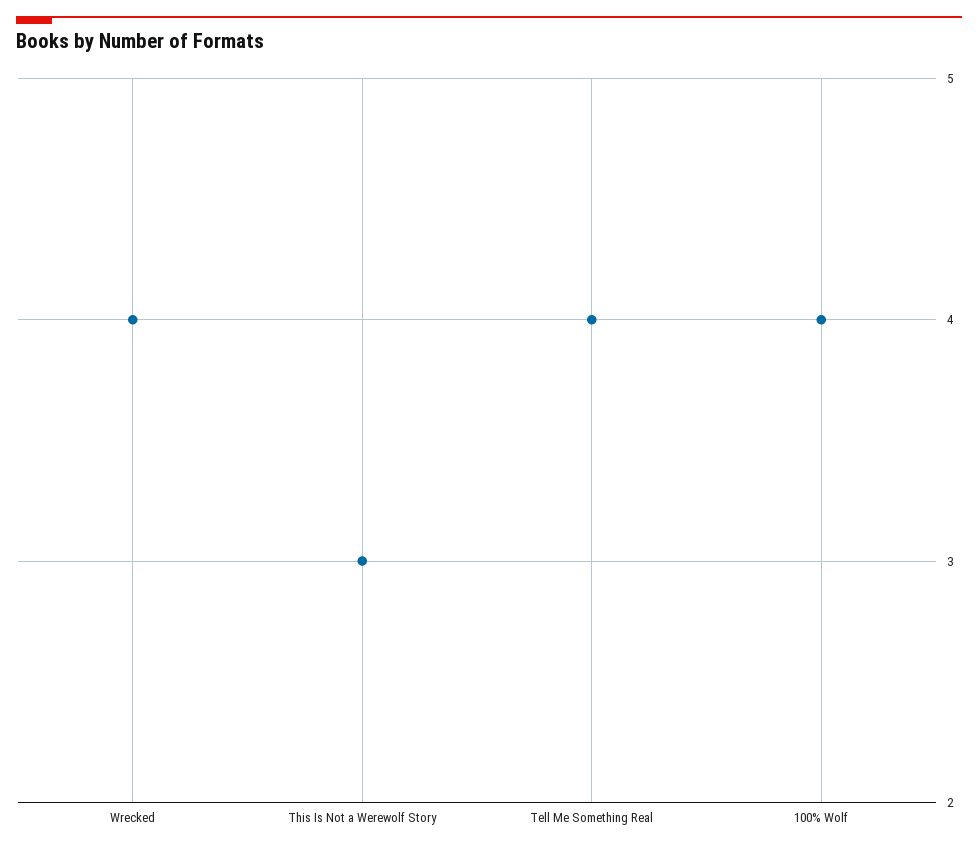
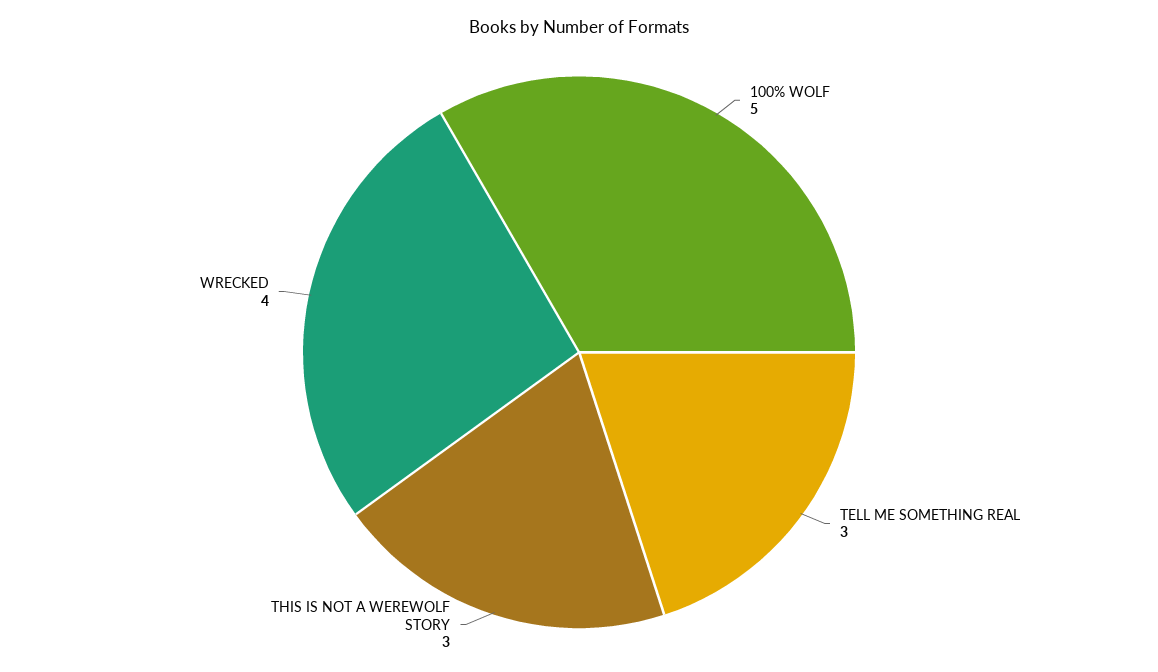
  {
    "Wrecked": 4,
    "This Is Not a Werewolf Story": 3,
-   "Tell Me Something Real": 4,
+   "Tell Me Something Real": 3,
-   "100% Wolf": 4
+   "100% Wolf": 5
  }

